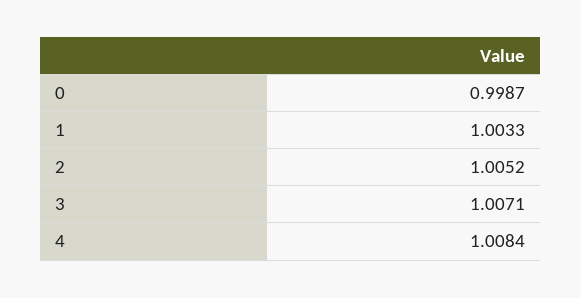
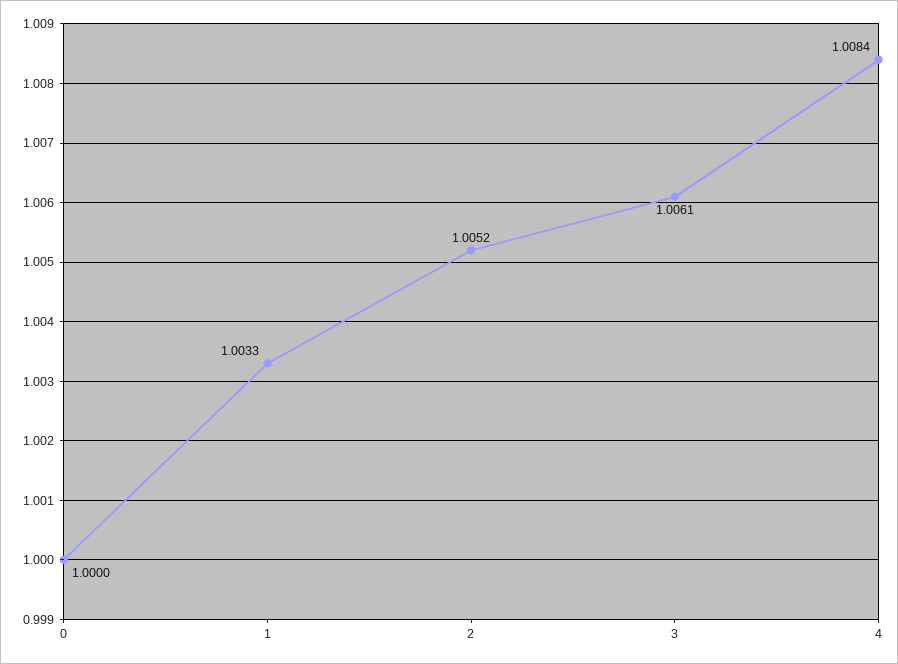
  {
-   "0": 0.9987,
+   "0": 1,
    "1": 1.0033,
    "2": 1.0052,
-   "3": 1.0071,
+   "3": 1.0061,
    "4": 1.0084
  }

